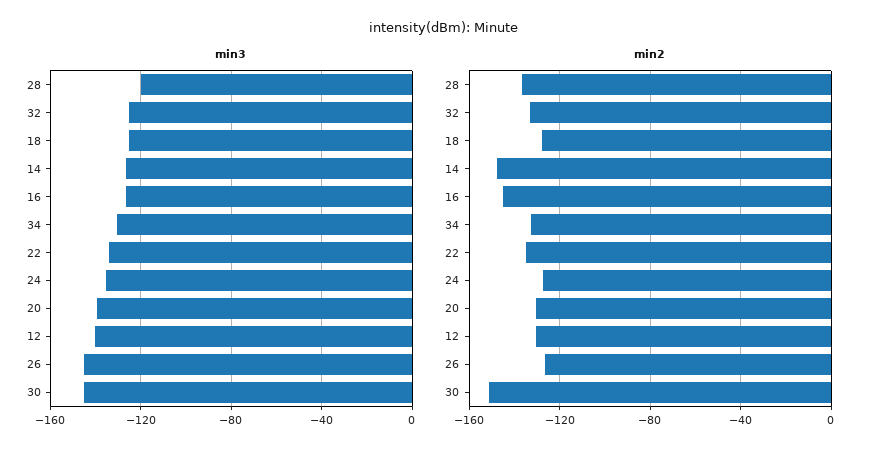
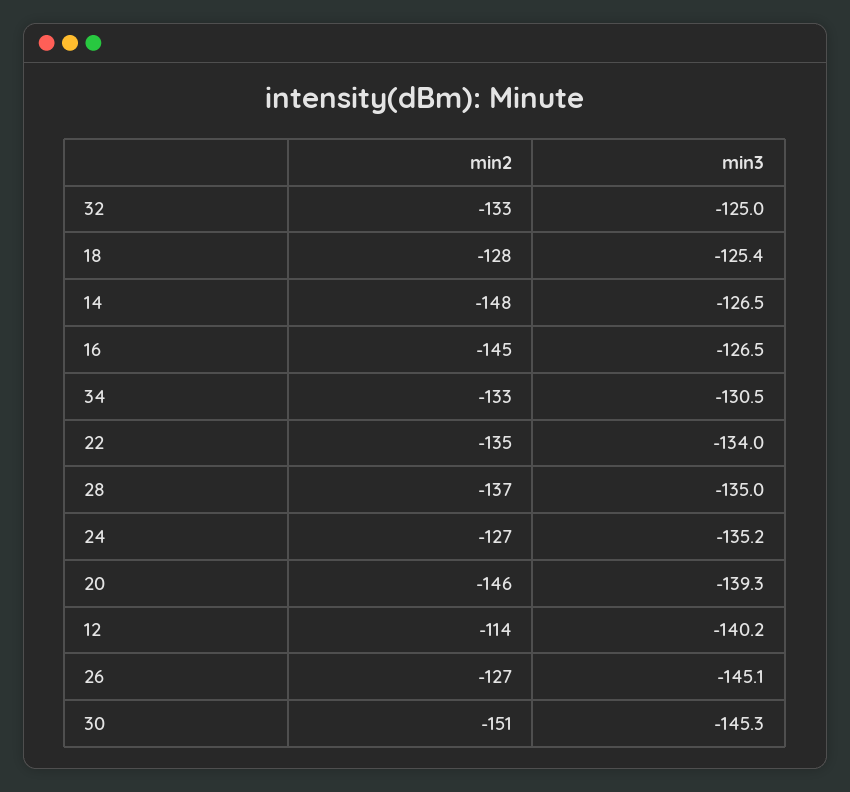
  {
    "min3": {
-     "28": -120,
+     "28": -135,
      "32": -125,
      "18": -125.4,
      "14": -126.5,
      "16": -126.5,
      "34": -130.5,
      "22": -134,
      "24": -135.2,
      "20": -139.3,
      "12": -140.2,
      "26": -145.1,
      "30": -145.3
    },
    "min2": {
      "28": -137,
      "32": -133,
      "18": -128,
      "14": -148,
      "16": -145,
      "34": -133,
      "22": -135,
      "24": -127,
-     "20": -130,
+     "20": -146,
-     "12": -130,
+     "12": -114,
      "26": -127,
      "30": -151
    }
  }

